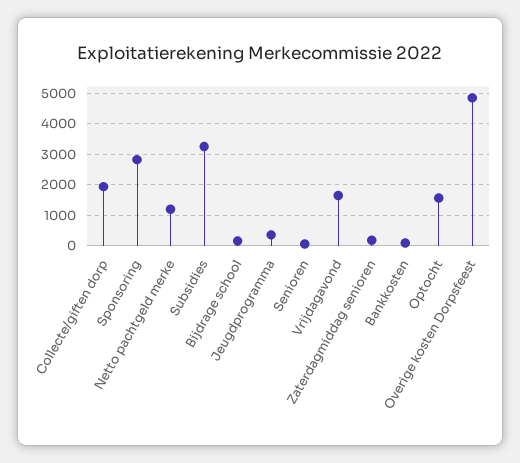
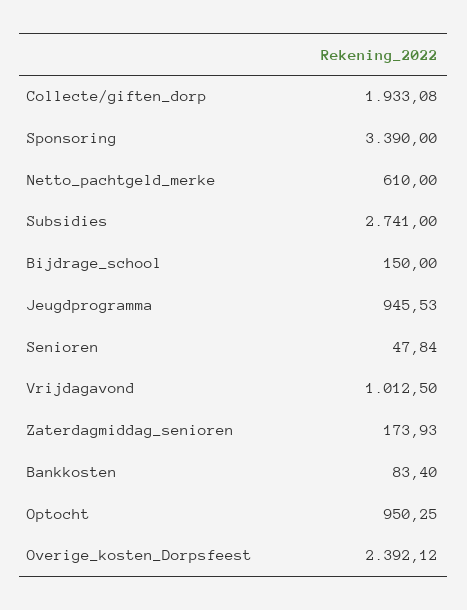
  {
    "Collecte/giften dorp": 1933.08,
-   "Sponsoring": 2800,
+   "Sponsoring": 3390,
-   "Netto pachtgeld merke": 1200,
+   "Netto pachtgeld merke": 610,
-   "Subsidies": 3200,
+   "Subsidies": 2741,
    "Bijdrage school": 150,
-   "Jeugdprogramma": 400,
+   "Jeugdprogramma": 945.53,
    "Senioren": 47.84,
-   "Vrijdagavond": 1600,
+   "Vrijdagavond": 1012.5,
    "Zaterdagmiddag senioren": 173.93,
    "Bankkosten": 83.4,
-   "Optocht": 1600,
+   "Optocht": 950.25,
-   "Overige kosten Dorpsfeest": 4800
+   "Overige kosten Dorpsfeest": 2392.12
  }

